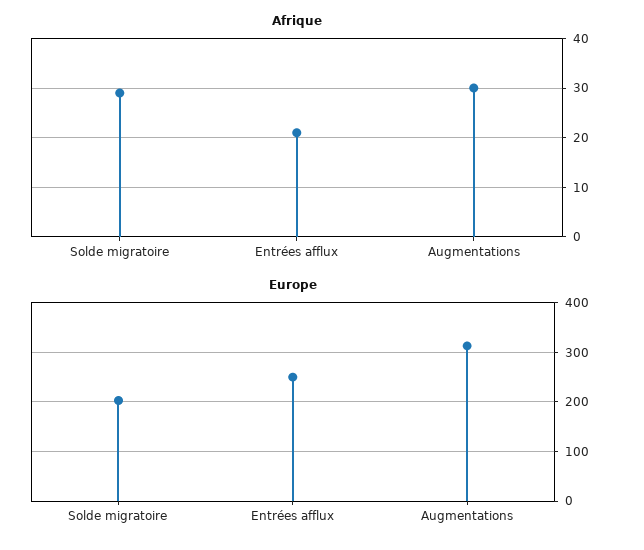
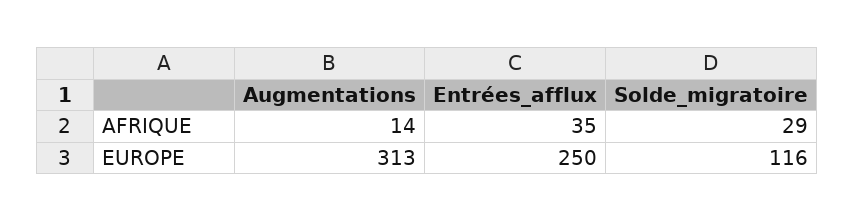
  {
    "Afrique": {
      "Solde migratoire": 29,
-     "Entrées afflux": 20,
+     "Entrées afflux": 35,
-     "Augmentations": 30
+     "Augmentations": 14
    },
    "Europe": {
-     "Solde migratoire": 200,
+     "Solde migratoire": 116,
      "Entrées afflux": 250,
      "Augmentations": 313
    }
  }

